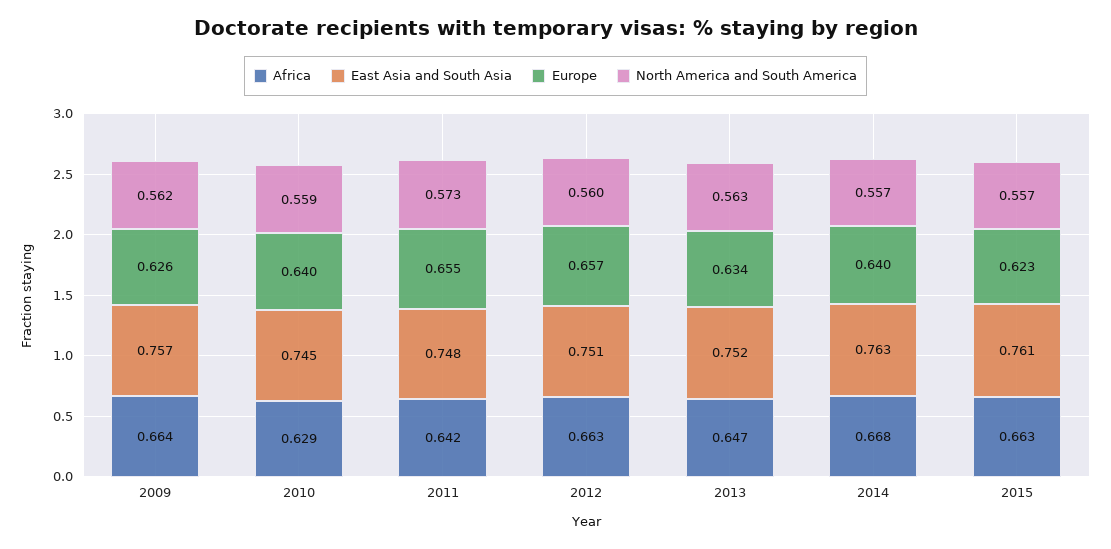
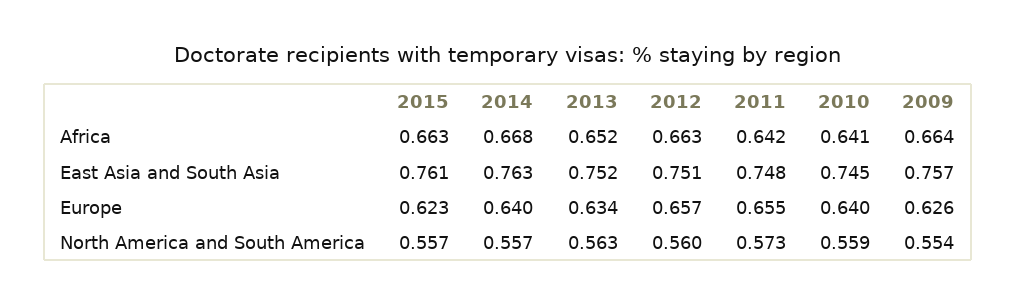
  {
    "Africa": {
      "2009": 0.664,
-     "2010": 0.629,
+     "2010": 0.641,
      "2011": 0.642,
      "2012": 0.663,
-     "2013": 0.647,
+     "2013": 0.652,
      "2014": 0.668,
      "2015": 0.663
    },
    "East Asia and South Asia": {
      "2009": 0.757,
      "2010": 0.745,
      "2011": 0.748,
      "2012": 0.751,
      "2013": 0.752,
      "2014": 0.763,
      "2015": 0.761
    },
    "Europe": {
      "2009": 0.626,
      "2010": 0.64,
      "2011": 0.655,
      "2012": 0.657,
      "2013": 0.634,
      "2014": 0.64,
      "2015": 0.623
    },
    "North America and South America": {
-     "2009": 0.562,
+     "2009": 0.554,
      "2010": 0.559,
      "2011": 0.573,
      "2012": 0.56,
      "2013": 0.563,
      "2014": 0.557,
      "2015": 0.557
    }
  }

